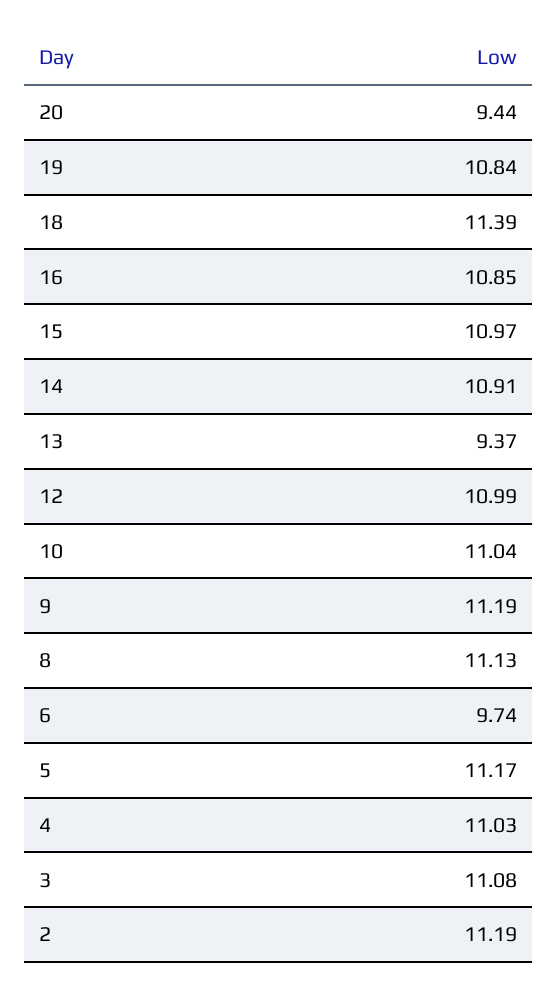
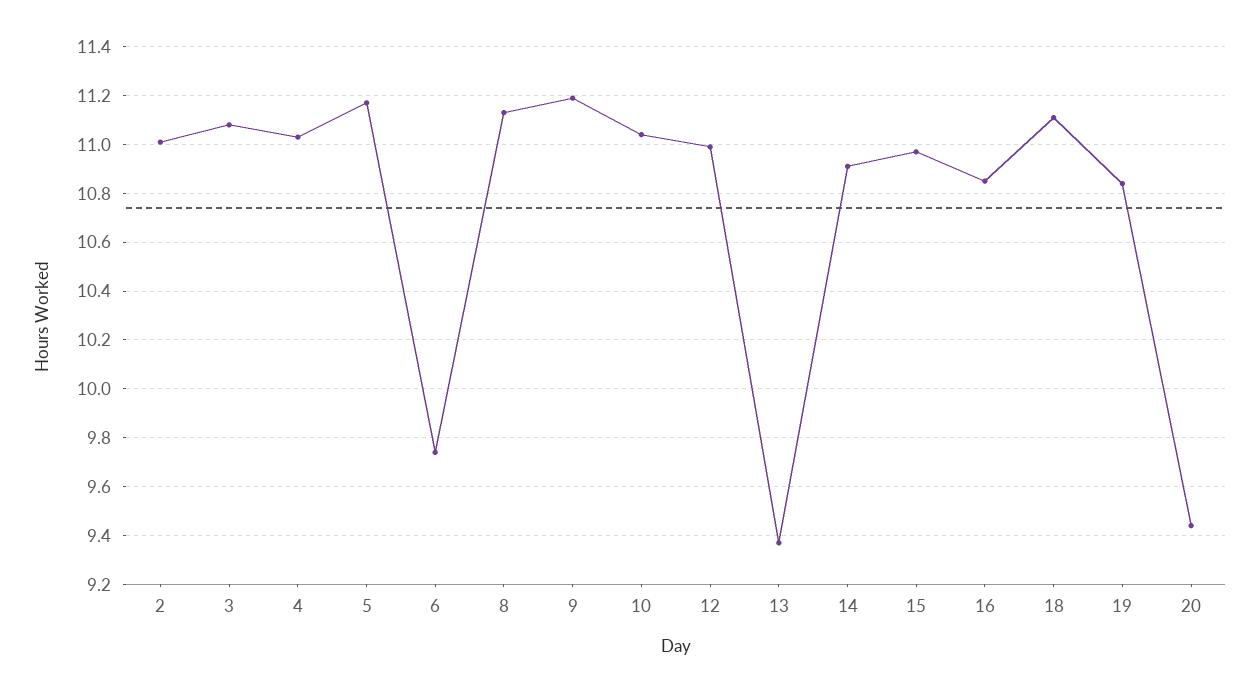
  {
    "20": 9.44,
    "19": 10.84,
-   "18": 11.39,
+   "18": 11.1,
    "16": 10.85,
    "15": 10.97,
    "14": 10.91,
    "13": 9.37,
    "12": 10.99,
    "10": 11.04,
    "9": 11.19,
    "8": 11.13,
    "6": 9.74,
    "5": 11.17,
    "4": 11.03,
    "3": 11.08,
-   "2": 11.19
+   "2": 11
  }

